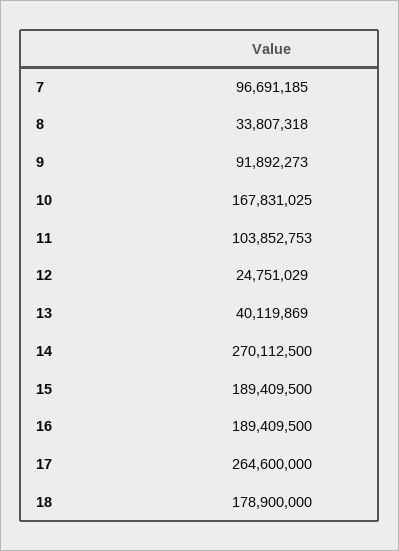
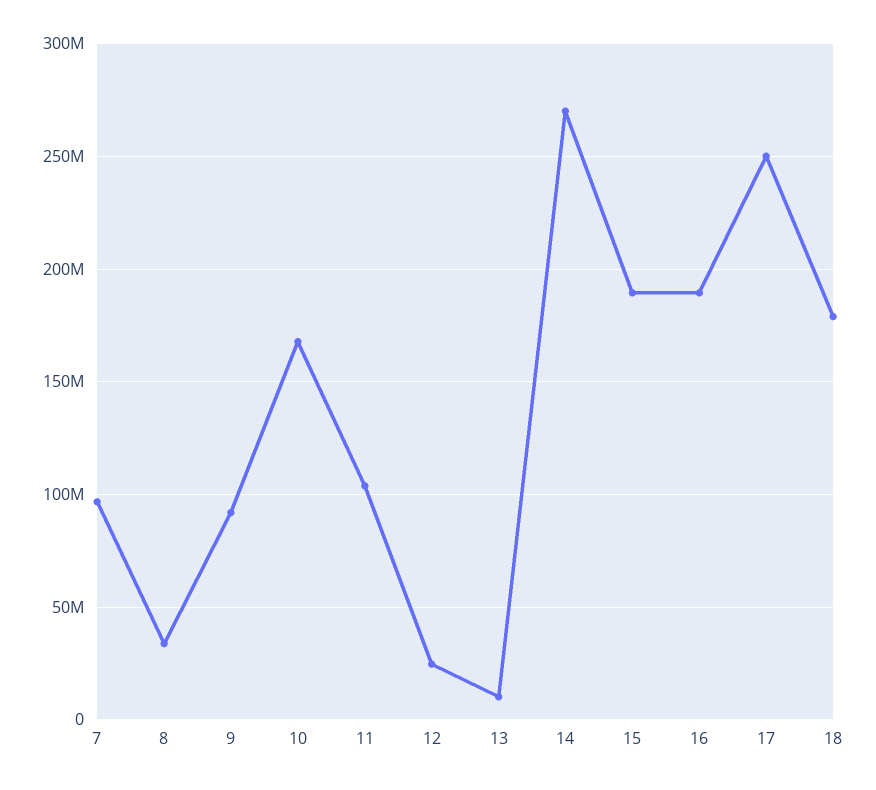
  {
    "7": 96691185,
    "8": 33807318,
    "9": 91892273,
    "10": 167831025,
    "11": 103852753,
    "12": 24751029,
-   "13": 40119869,
+   "13": 10000000,
    "14": 270112500,
    "15": 189409500,
    "16": 189409500,
-   "17": 264600000,
+   "17": 250000000,
    "18": 178900000
  }

